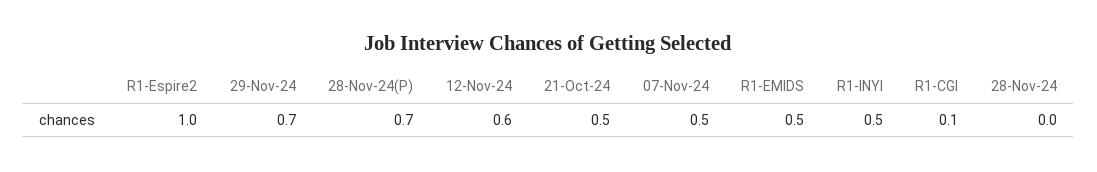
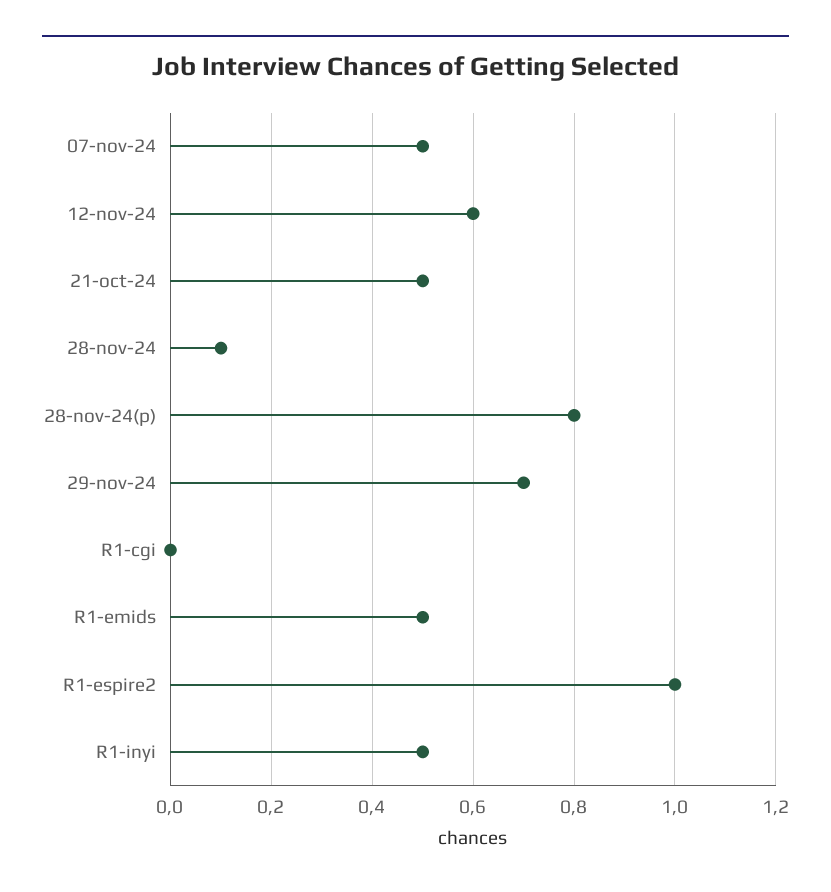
  {
    "R1-Espire2": 1,
    "29-Nov-24": 0.7,
-   "28-Nov-24(P)": 0.7,
+   "28-Nov-24(P)": 0.8,
    "12-Nov-24": 0.6,
    "21-Oct-24": 0.5,
    "07-Nov-24": 0.5,
    "R1-EMIDS": 0.5,
    "R1-INYI": 0.5,
-   "R1-CGI": 0.1,
+   "R1-CGI": 0,
-   "28-Nov-24": 0
+   "28-Nov-24": 0.1
  }

